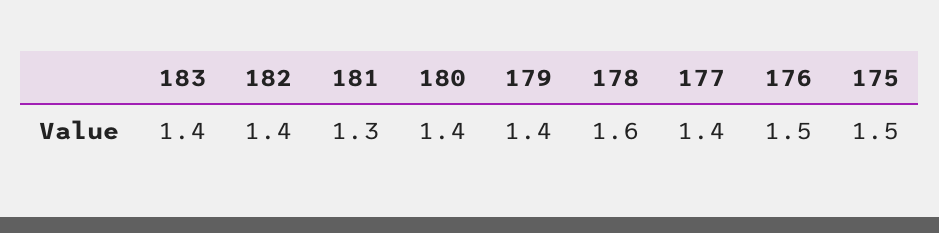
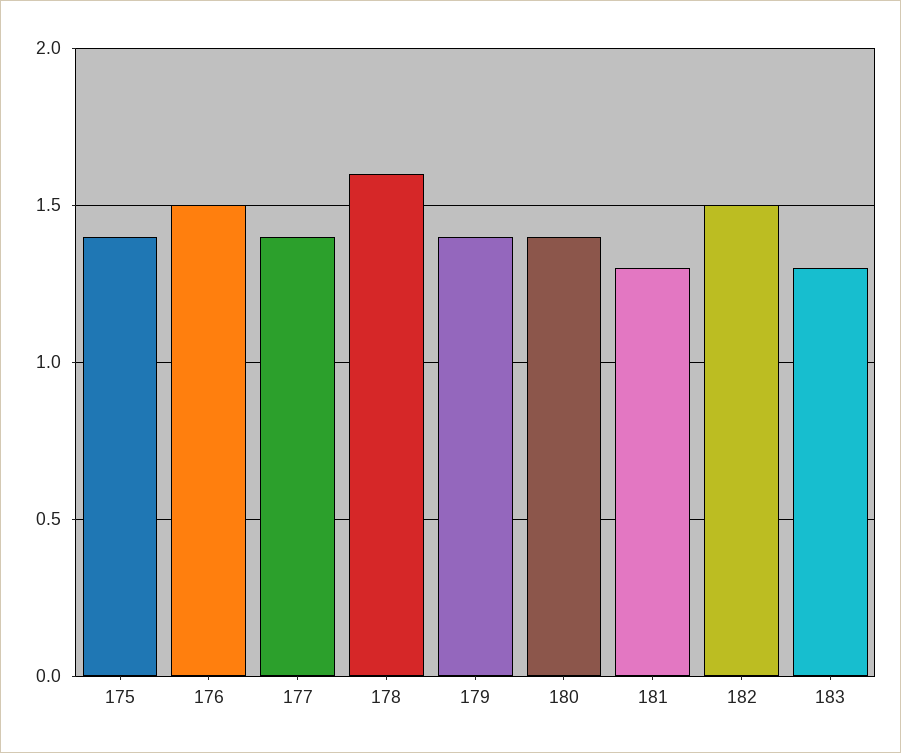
  {
-   "183": 1.4,
+   "183": 1.3,
-   "182": 1.4,
+   "182": 1.5,
    "181": 1.3,
    "180": 1.4,
    "179": 1.4,
    "178": 1.6,
    "177": 1.4,
    "176": 1.5,
-   "175": 1.5
+   "175": 1.4
  }

